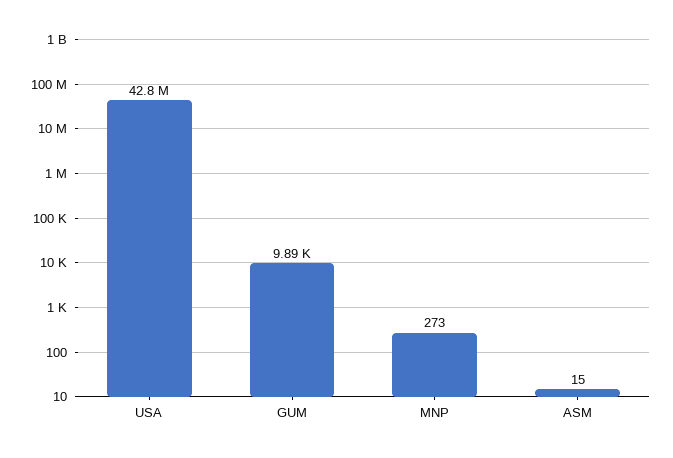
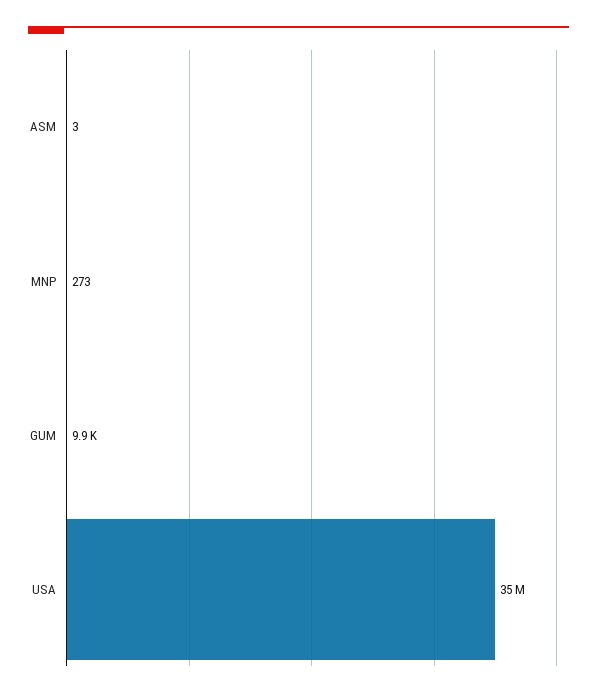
  {
-   "USA": 42800000,
+   "USA": 35000000,
    "GUM": 9890,
    "MNP": 273,
-   "ASM": 15
+   "ASM": 3
  }

